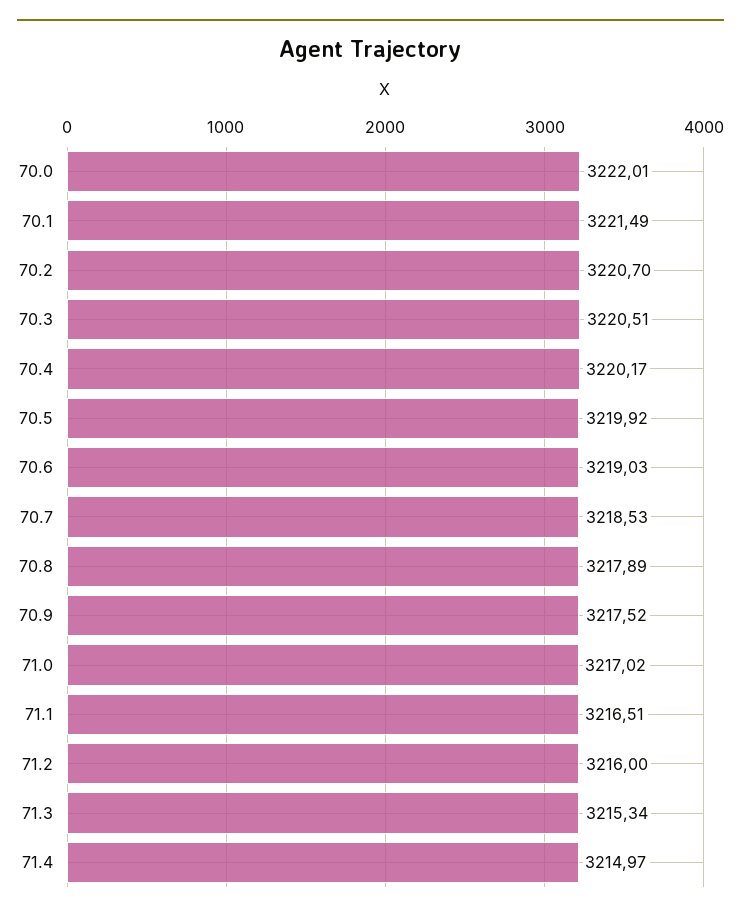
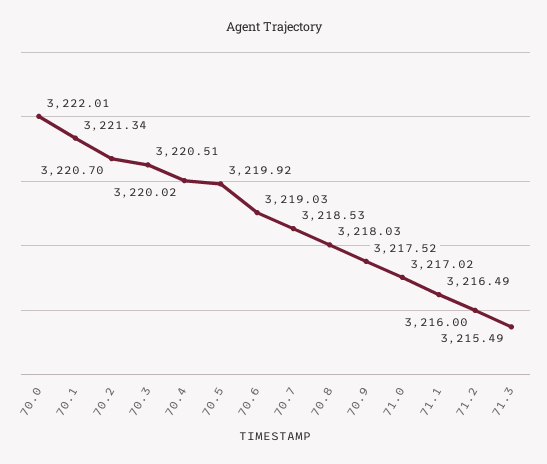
  {
    "70.0": 3222.01,
-   "70.1": 3221.49,
+   "70.1": 3221.34,
    "70.2": 3220.7,
    "70.3": 3220.51,
-   "70.4": 3220.17,
+   "70.4": 3220.02,
    "70.5": 3219.92,
    "70.6": 3219.03,
    "70.7": 3218.53,
-   "70.8": 3217.89,
+   "70.8": 3218.03,
    "70.9": 3217.52,
    "71.0": 3217.02,
-   "71.1": 3216.51,
+   "71.1": 3216.49,
    "71.2": 3216,
-   "71.3": 3215.34,
+   "71.3": 3215.49
-   "71.4": 3214.97
  }

